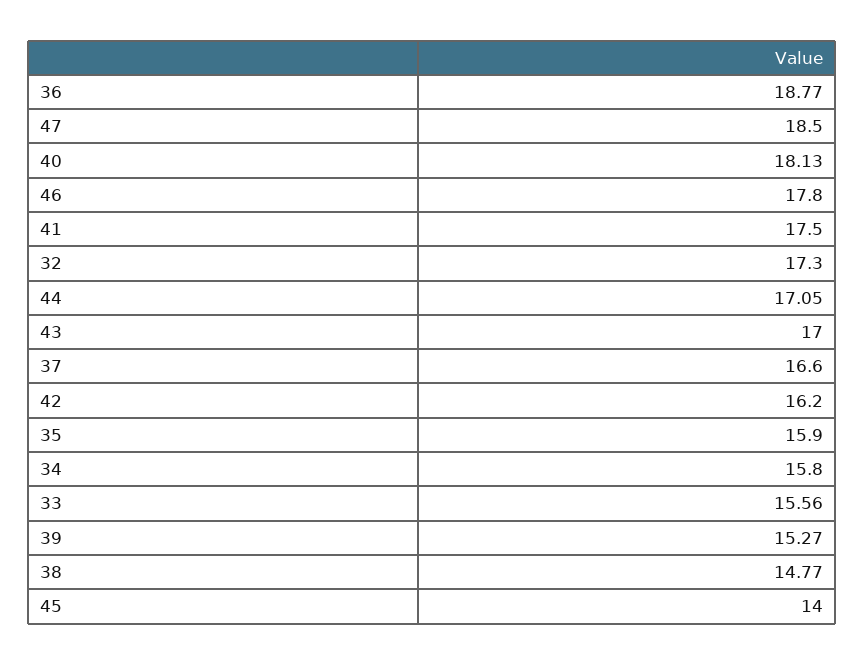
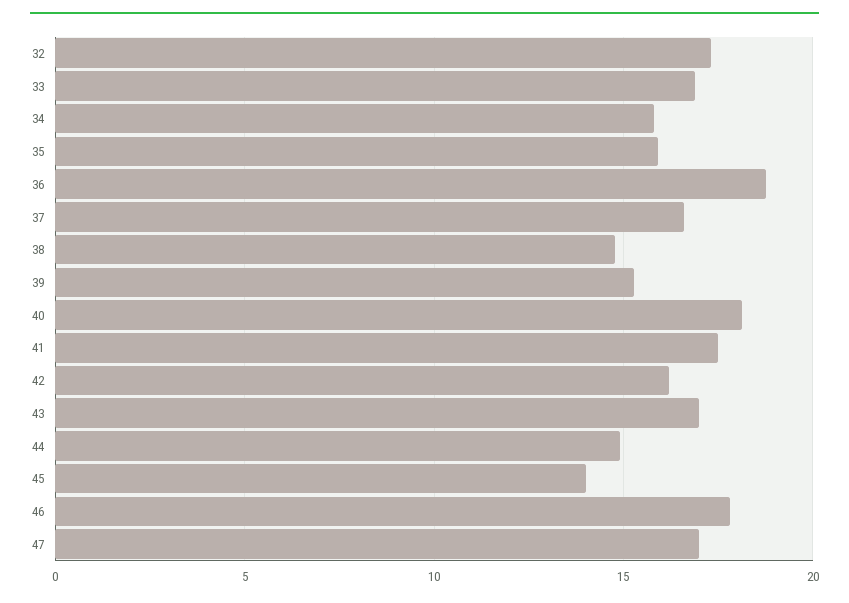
  {
    "36": 18.77,
-   "47": 18.5,
+   "47": 17,
    "40": 18.13,
    "46": 17.8,
    "41": 17.5,
    "32": 17.3,
-   "44": 17.05,
+   "44": 15,
    "43": 17,
    "37": 16.6,
    "42": 16.2,
    "35": 15.9,
    "34": 15.8,
-   "33": 15.56,
+   "33": 17,
    "39": 15.27,
    "38": 14.77,
    "45": 14
  }

